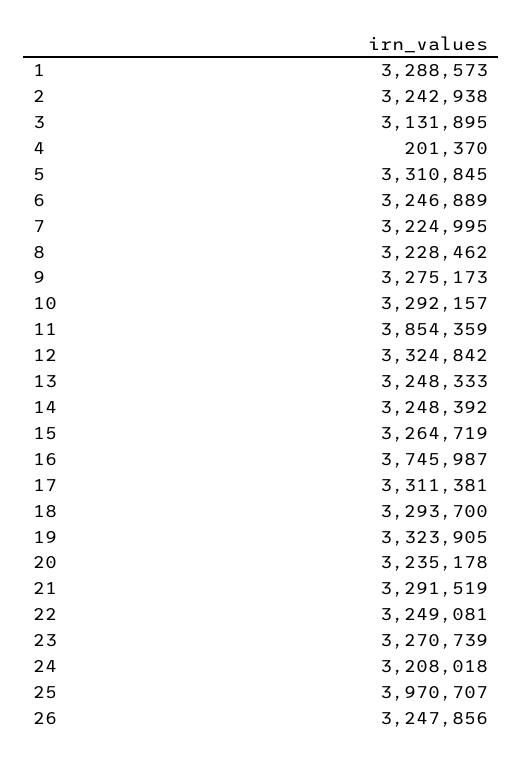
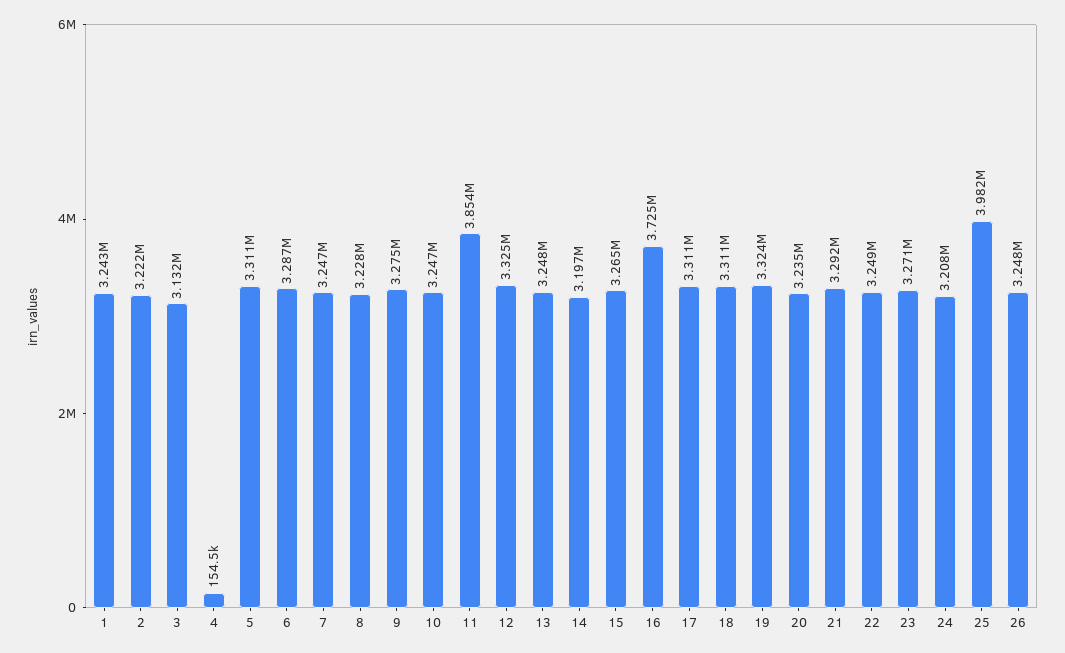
  {
-   "1": 3288573,
+   "1": 3243000,
-   "2": 3242938,
+   "2": 3222000,
    "3": 3131895,
-   "4": 201370,
+   "4": 154500,
    "5": 3310845,
-   "6": 3246889,
+   "6": 3287000,
-   "7": 3224995,
+   "7": 3247000,
    "8": 3228462,
    "9": 3275173,
-   "10": 3292157,
+   "10": 3247000,
    "11": 3854359,
    "12": 3324842,
    "13": 3248333,
-   "14": 3248392,
+   "14": 3197000,
    "15": 3264719,
-   "16": 3745987,
+   "16": 3725000,
    "17": 3311381,
-   "18": 3293700,
+   "18": 3311000,
    "19": 3323905,
    "20": 3235178,
    "21": 3291519,
    "22": 3249081,
    "23": 3270739,
    "24": 3208018,
-   "25": 3970707,
+   "25": 3982000,
    "26": 3247856
  }

